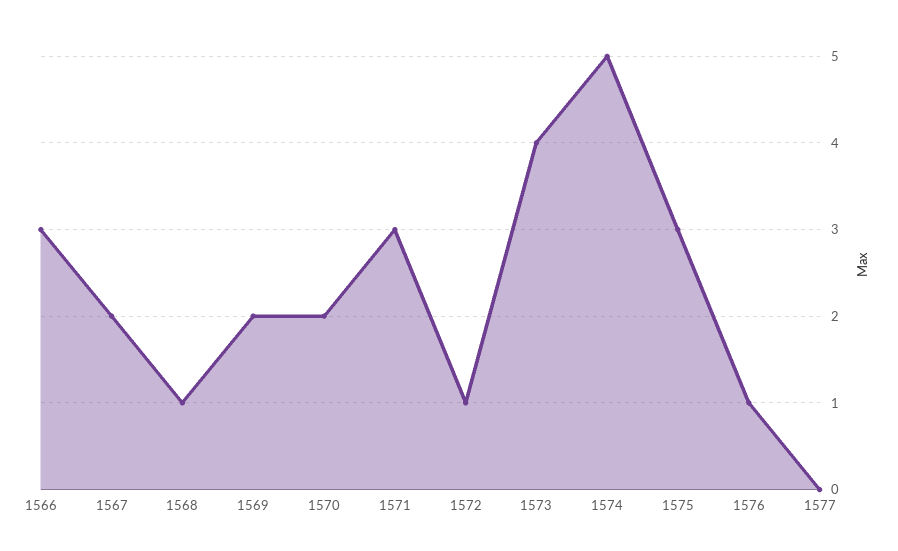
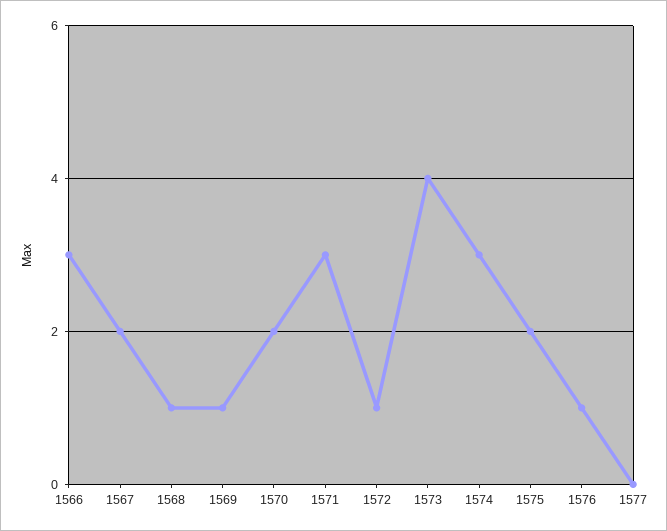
  {
    "1566": 3,
    "1567": 2,
    "1568": 1,
-   "1569": 2,
+   "1569": 1,
    "1570": 2,
    "1571": 3,
    "1572": 1,
    "1573": 4,
-   "1574": 5,
+   "1574": 3,
-   "1575": 3,
+   "1575": 2,
    "1576": 1,
    "1577": 0
  }

